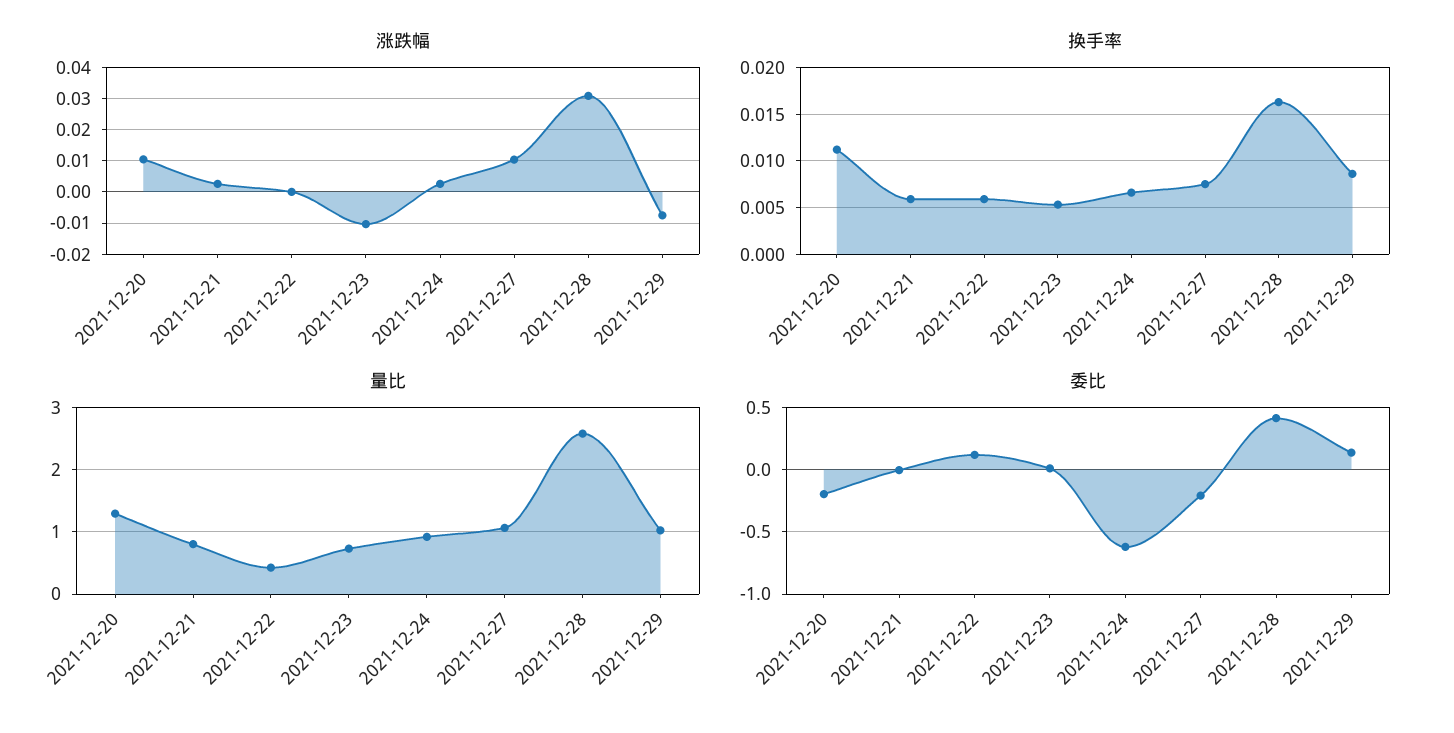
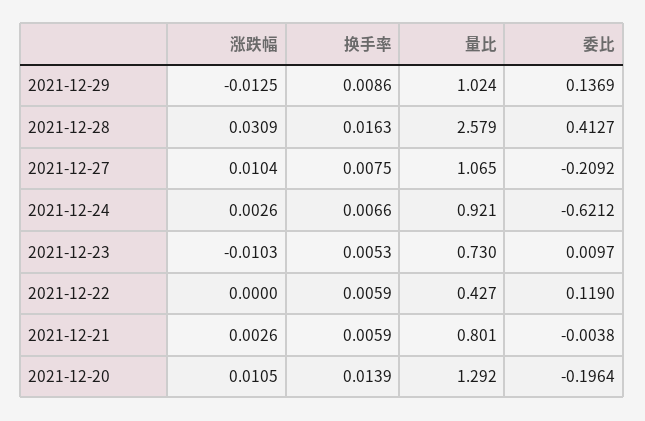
  {
    "涨跌幅": {
      "2021-12-20": 0.0105,
      "2021-12-21": 0.0026,
      "2021-12-22": 0,
      "2021-12-23": -0.0103,
      "2021-12-24": 0.0026,
      "2021-12-27": 0.0104,
      "2021-12-28": 0.0309,
-     "2021-12-29": -0.008
+     "2021-12-29": -0.0125
    },
    "换手率": {
-     "2021-12-20": 0.011,
+     "2021-12-20": 0.0139,
      "2021-12-21": 0.0059,
      "2021-12-22": 0.0059,
      "2021-12-23": 0.0053,
      "2021-12-24": 0.0066,
      "2021-12-27": 0.0075,
      "2021-12-28": 0.0163,
      "2021-12-29": 0.0086
    },
    "量比": {
      "2021-12-20": 1.292,
      "2021-12-21": 0.801,
      "2021-12-22": 0.427,
      "2021-12-23": 0.73,
      "2021-12-24": 0.921,
      "2021-12-27": 1.065,
      "2021-12-28": 2.579,
      "2021-12-29": 1.024
    },
    "委比": {
      "2021-12-20": -0.1964,
      "2021-12-21": -0.0038,
      "2021-12-22": 0.119,
      "2021-12-23": 0.0097,
      "2021-12-24": -0.6212,
      "2021-12-27": -0.2092,
      "2021-12-28": 0.4127,
      "2021-12-29": 0.1369
    }
  }

